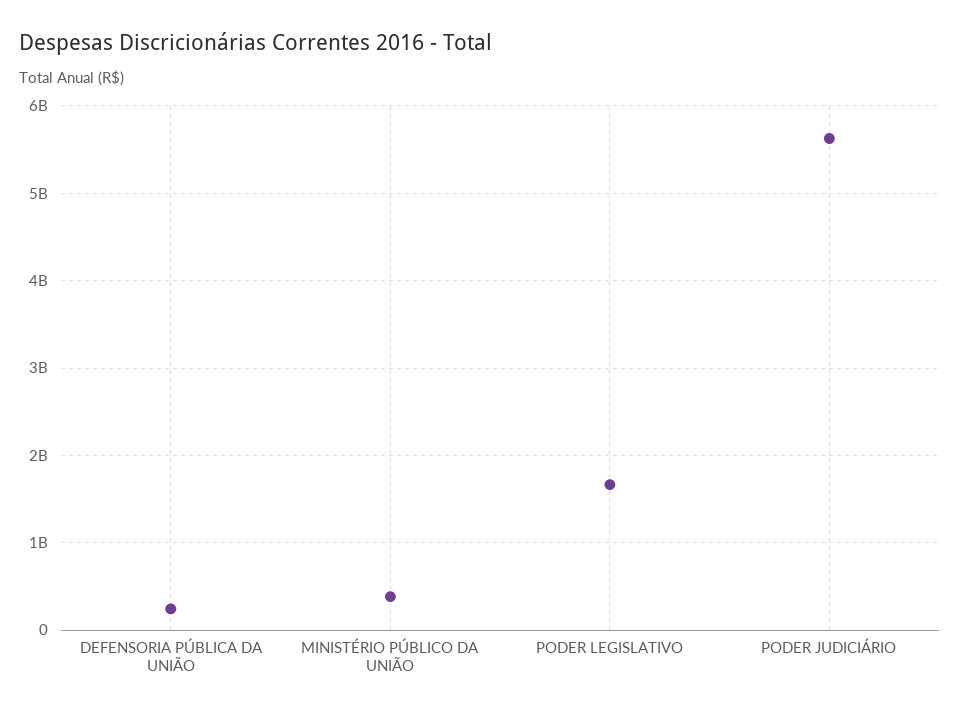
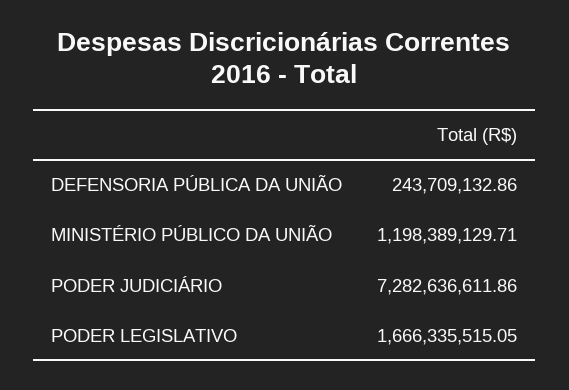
  {
    "DEFENSORIA PÚBLICA DA UNIÃO": 243709132.86,
-   "MINISTÉRIO PÚBLICO DA UNIÃO": 400000000,
+   "MINISTÉRIO PÚBLICO DA UNIÃO": 1198389129.71,
    "PODER LEGISLATIVO": 1666335515.05,
-   "PODER JUDICIÁRIO": 5600000000
+   "PODER JUDICIÁRIO": 7282636611.86
  }

